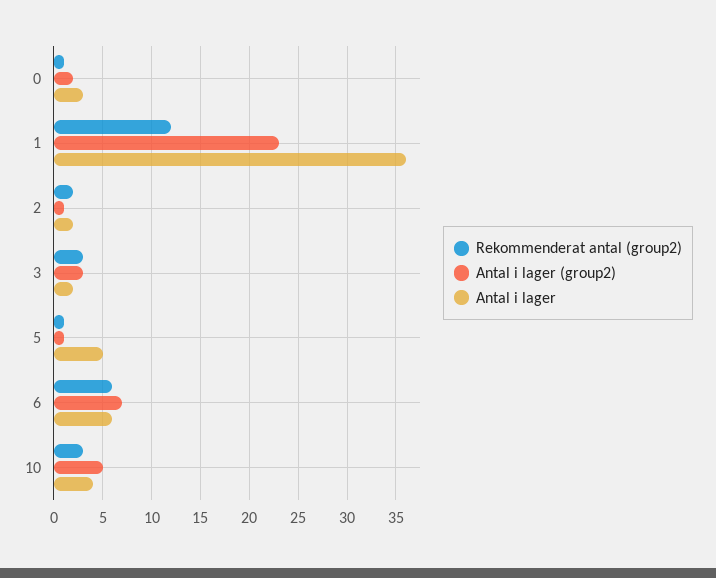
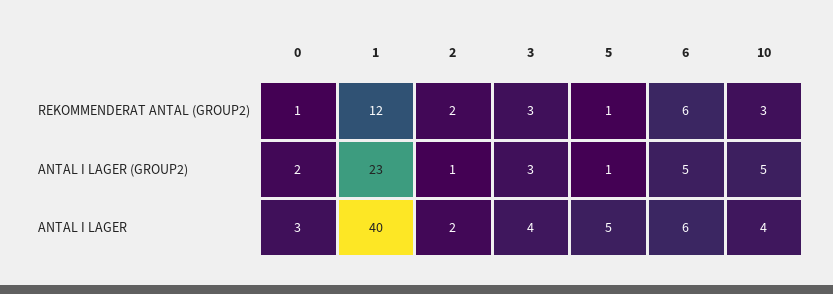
  {
    "Rekommenderat antal (group2)": {
      "0": 1,
      "1": 12,
      "2": 2,
      "3": 3,
      "5": 1,
      "6": 6,
      "10": 3
    },
    "Antal i lager (group2)": {
      "0": 2,
      "1": 23,
      "2": 1,
      "3": 3,
      "5": 1,
-     "6": 7,
+     "6": 5,
      "10": 5
    },
    "Antal i lager": {
      "0": 3,
-     "1": 36,
+     "1": 40,
      "2": 2,
-     "3": 2,
+     "3": 4,
      "5": 5,
      "6": 6,
      "10": 4
    }
  }

